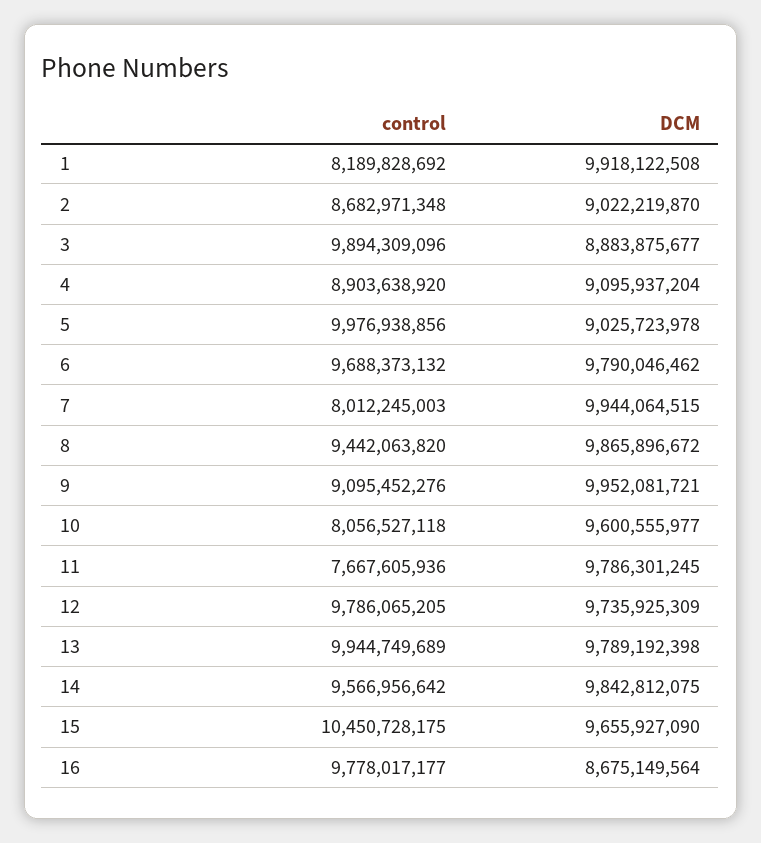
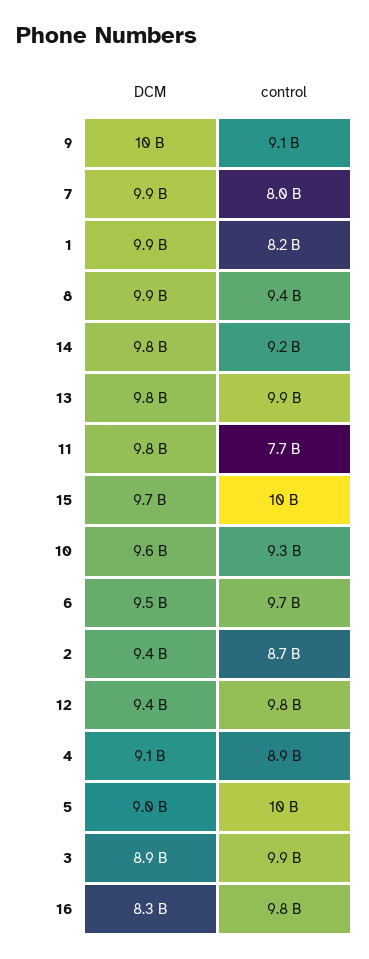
  {
    "control": {
      "1": 8189828692,
      "2": 8682971348,
      "3": 9894309096,
      "4": 8903638920,
      "5": 9976938856,
      "6": 9688373132,
      "7": 8012245003,
      "8": 9442063820,
      "9": 9095452276,
-     "10": 8056527118,
+     "10": 9300000000,
      "11": 7667605936,
      "12": 9786065205,
      "13": 9944749689,
-     "14": 9566956642,
+     "14": 9200000000,
      "15": 10450728175,
      "16": 9778017177
    },
    "DCM": {
      "1": 9918122508,
-     "2": 9022219870,
+     "2": 9400000000,
      "3": 8883875677,
      "4": 9095937204,
      "5": 9025723978,
-     "6": 9790046462,
+     "6": 9500000000,
      "7": 9944064515,
      "8": 9865896672,
      "9": 9952081721,
      "10": 9600555977,
      "11": 9786301245,
-     "12": 9735925309,
+     "12": 9400000000,
      "13": 9789192398,
      "14": 9842812075,
      "15": 9655927090,
-     "16": 8675149564
+     "16": 8300000000
    }
  }

